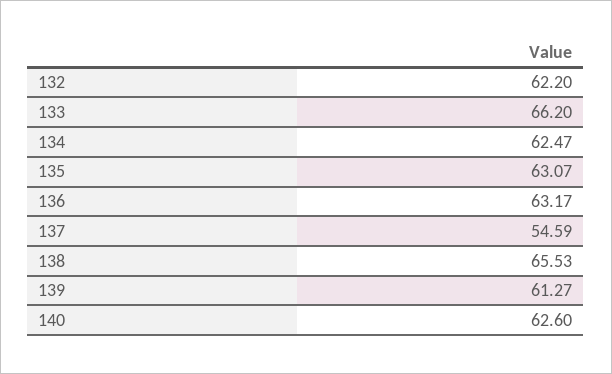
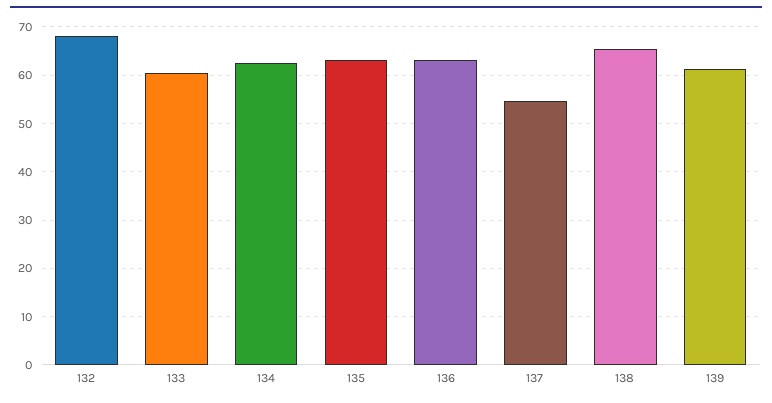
  {
-   "132": 62.2,
+   "132": 68,
-   "133": 66.2,
+   "133": 60,
    "134": 62.47,
    "135": 63.07,
    "136": 63.17,
    "137": 54.59,
    "138": 65.53,
-   "139": 61.27,
+   "139": 61.27
-   "140": 62.6
  }

